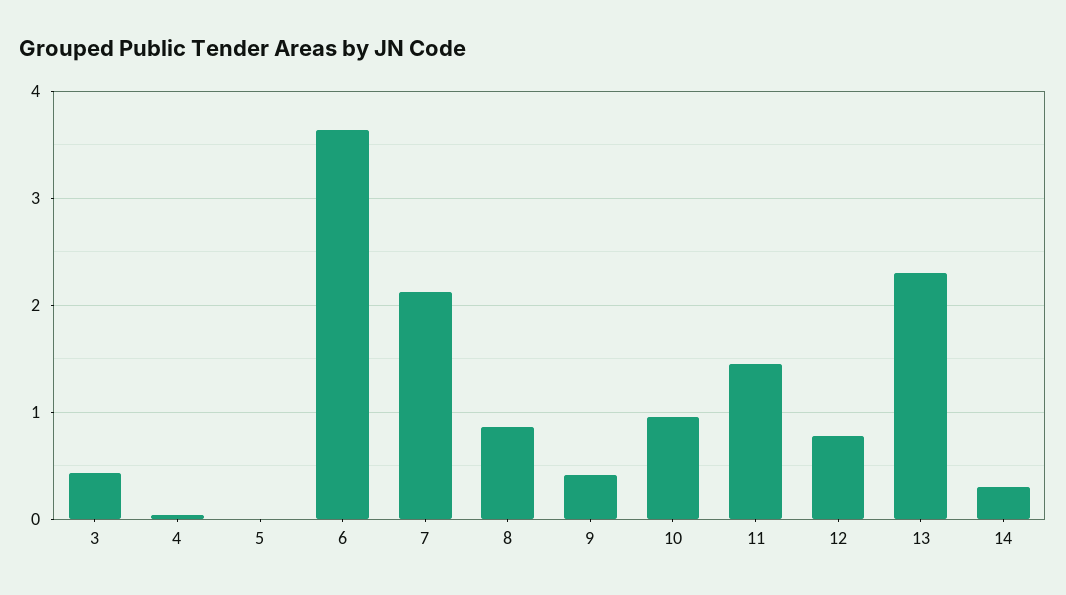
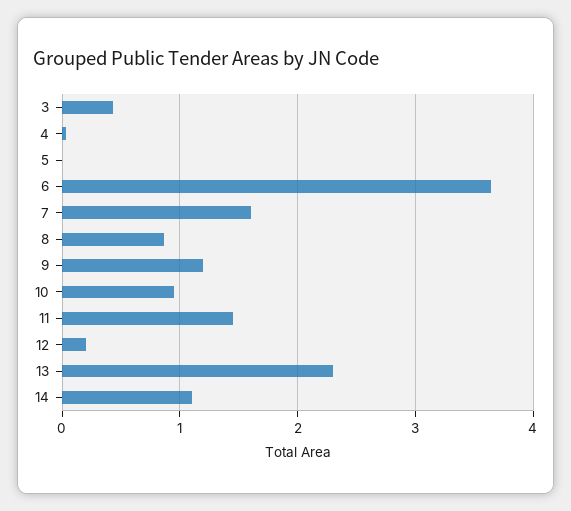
  {
    "3": 0.4,
    "4": 0,
    "5": 0,
    "6": 3.6,
-   "7": 2.1,
+   "7": 1.6,
    "8": 0.9,
-   "9": 0.4,
+   "9": 1.2,
    "10": 1,
    "11": 1.5,
-   "12": 0.8,
+   "12": 0.2,
    "13": 2.3,
-   "14": 0.3
+   "14": 1.1
  }

